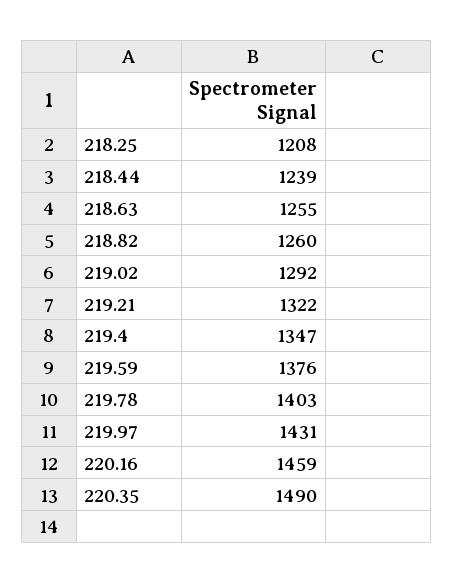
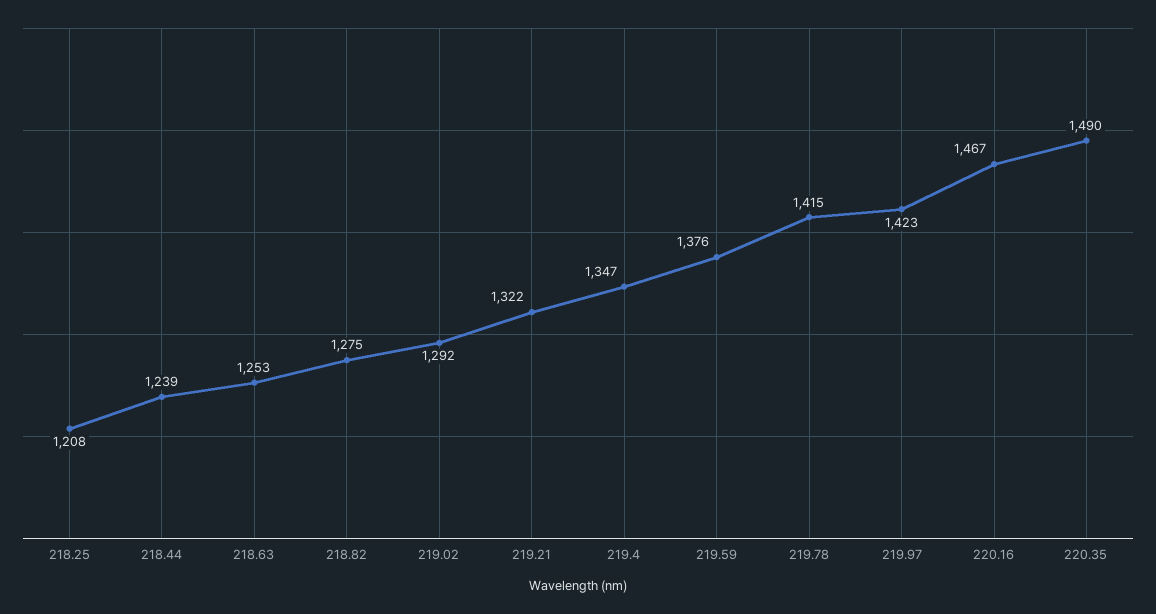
  {
    "218.25": 1208,
    "218.44": 1239,
-   "218.63": 1255,
+   "218.63": 1253,
-   "218.82": 1260,
+   "218.82": 1275,
    "219.02": 1292,
    "219.21": 1322,
    "219.4": 1347,
    "219.59": 1376,
-   "219.78": 1403,
+   "219.78": 1415,
-   "219.97": 1431,
+   "219.97": 1423,
-   "220.16": 1459,
+   "220.16": 1467,
    "220.35": 1490
  }

